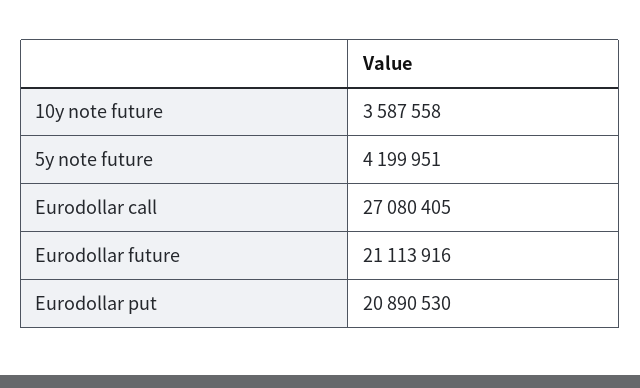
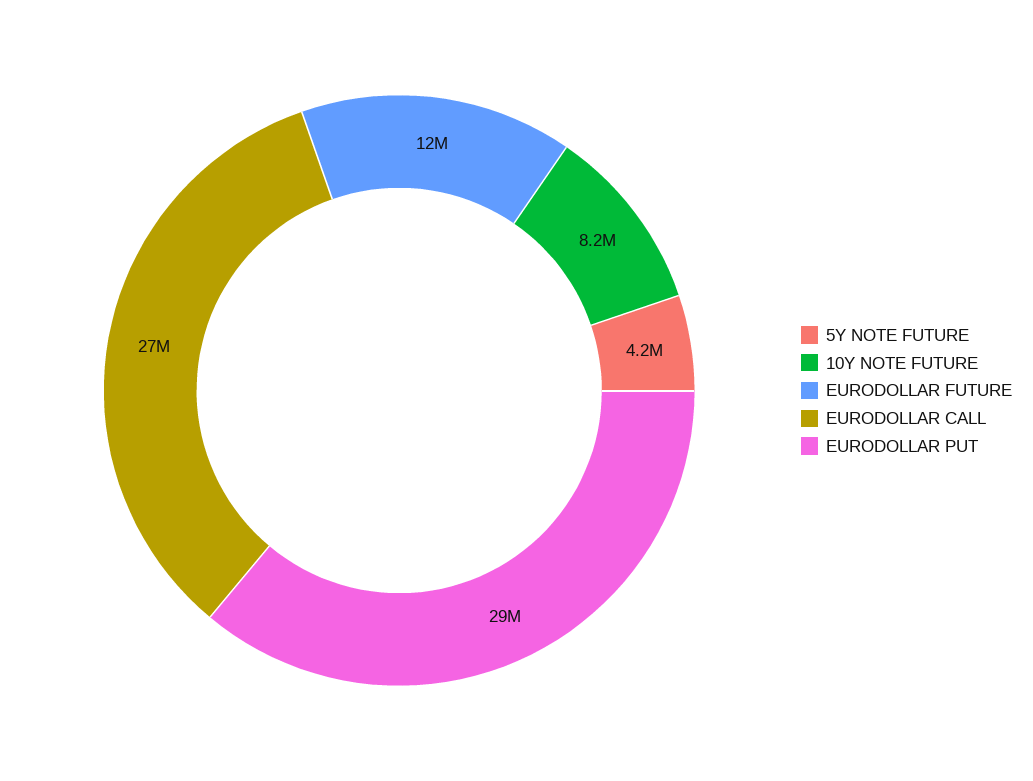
  {
-   "10y note future": 3587558,
+   "10y note future": 8200000,
    "5y note future": 4199951,
    "Eurodollar call": 27080405,
-   "Eurodollar future": 21113916,
+   "Eurodollar future": 12000000,
-   "Eurodollar put": 20890530
+   "Eurodollar put": 29000000
  }

